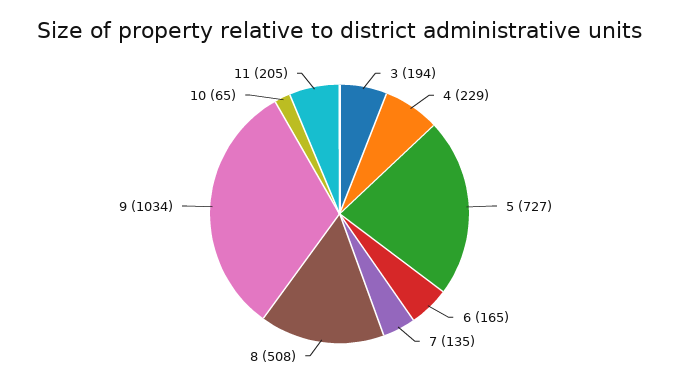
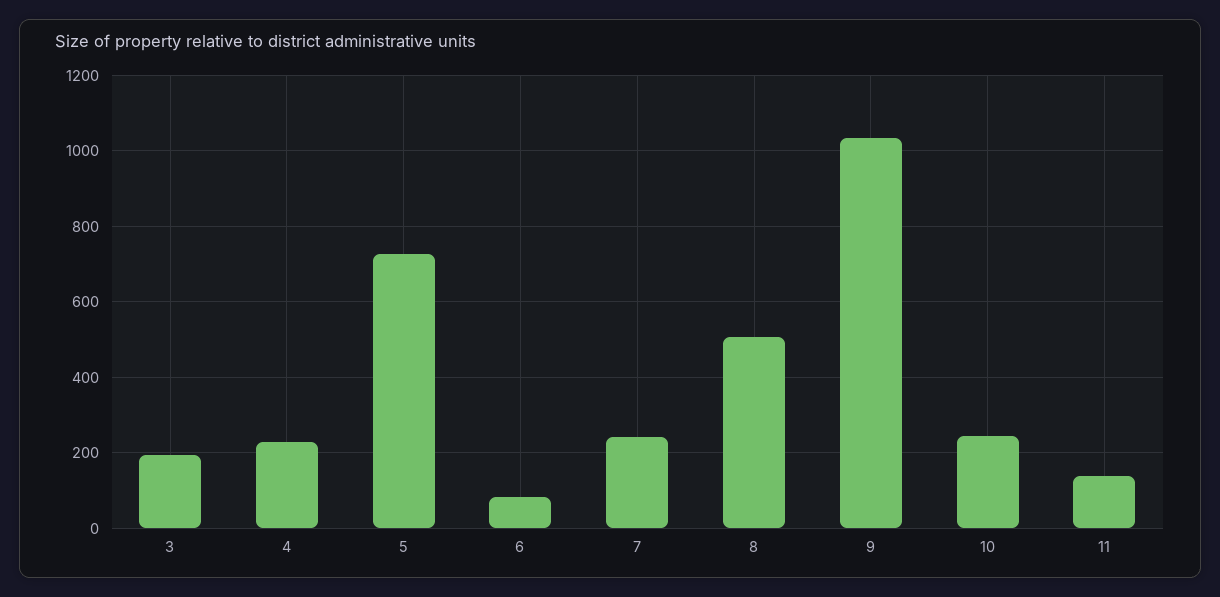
  {
    "3": 194,
    "4": 229,
    "5": 727,
-   "6": 165,
+   "6": 80,
-   "7": 135,
+   "7": 240,
    "8": 508,
    "9": 1034,
-   "10": 65,
+   "10": 240,
-   "11": 205
+   "11": 140
  }

